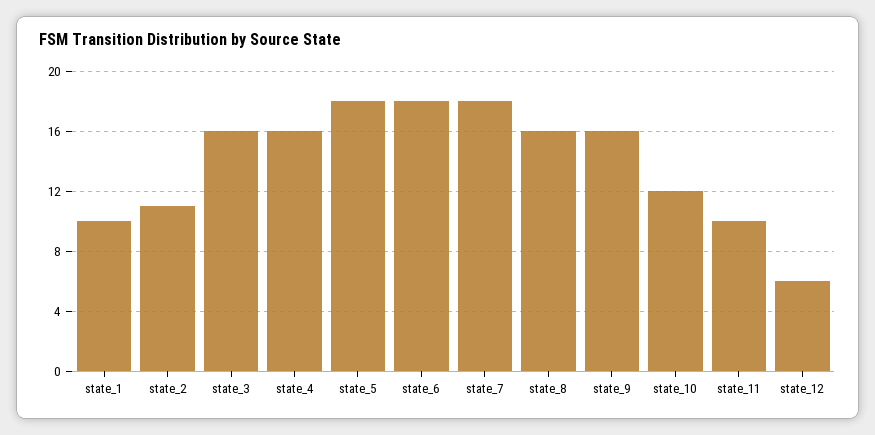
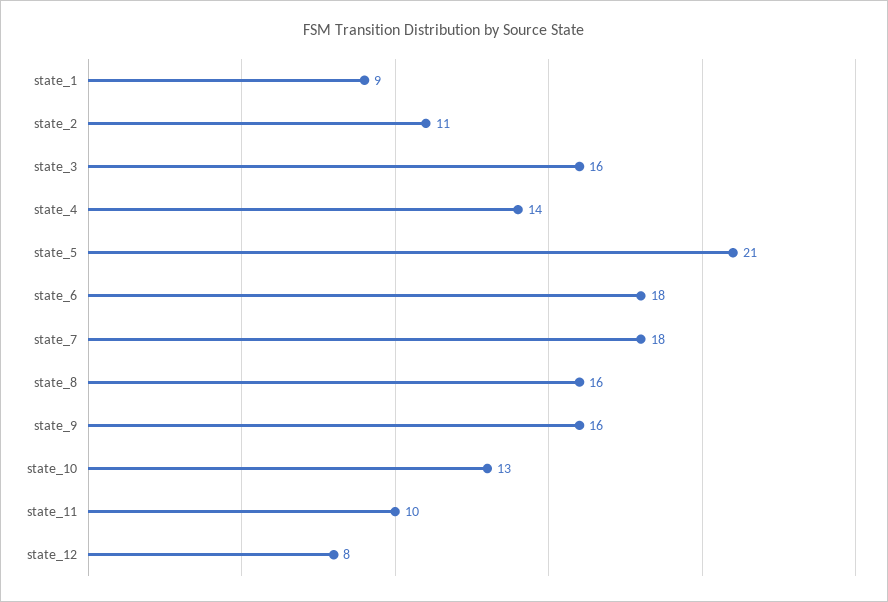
  {
-   "state_1": 10,
+   "state_1": 9,
    "state_2": 11,
    "state_3": 16,
-   "state_4": 16,
+   "state_4": 14,
-   "state_5": 18,
+   "state_5": 21,
    "state_6": 18,
    "state_7": 18,
    "state_8": 16,
    "state_9": 16,
-   "state_10": 12,
+   "state_10": 13,
    "state_11": 10,
-   "state_12": 6
+   "state_12": 8
  }

